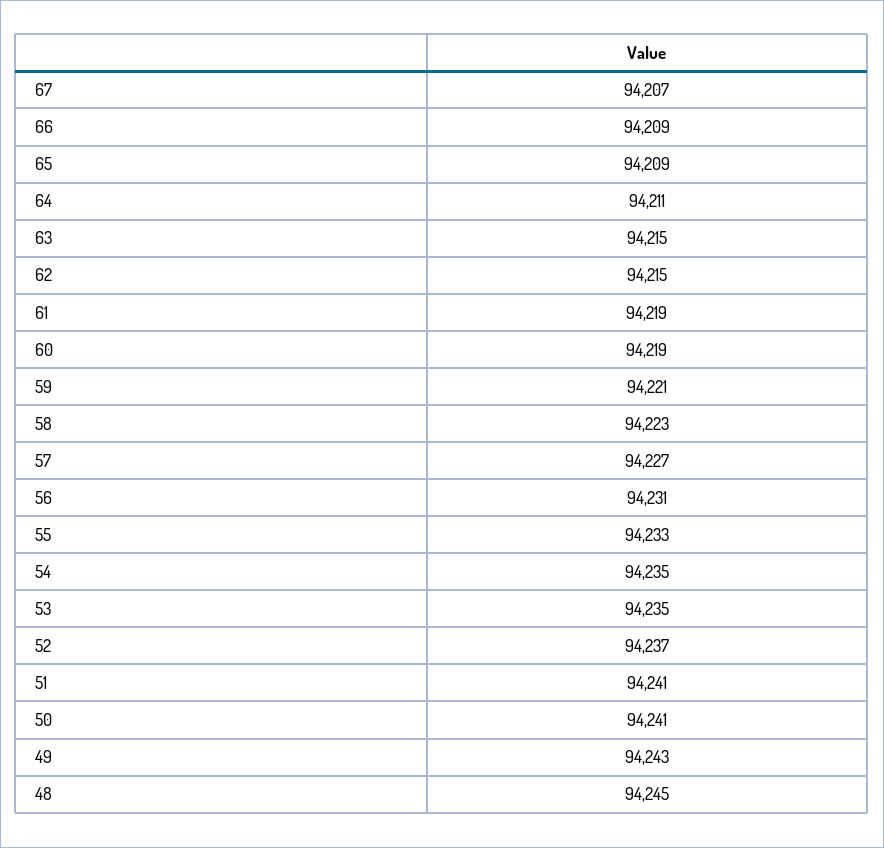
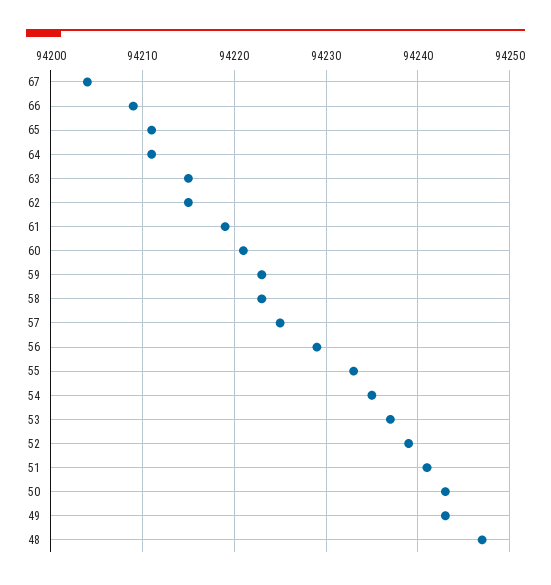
  {
-   "67": 94207,
+   "67": 94204,
    "66": 94209,
-   "65": 94209,
+   "65": 94211,
    "64": 94211,
    "63": 94215,
    "62": 94215,
    "61": 94219,
-   "60": 94219,
+   "60": 94221,
-   "59": 94221,
+   "59": 94223,
    "58": 94223,
-   "57": 94227,
+   "57": 94225,
-   "56": 94231,
+   "56": 94229,
    "55": 94233,
    "54": 94235,
-   "53": 94235,
+   "53": 94237,
-   "52": 94237,
+   "52": 94239,
    "51": 94241,
-   "50": 94241,
+   "50": 94243,
    "49": 94243,
-   "48": 94245
+   "48": 94247
  }

